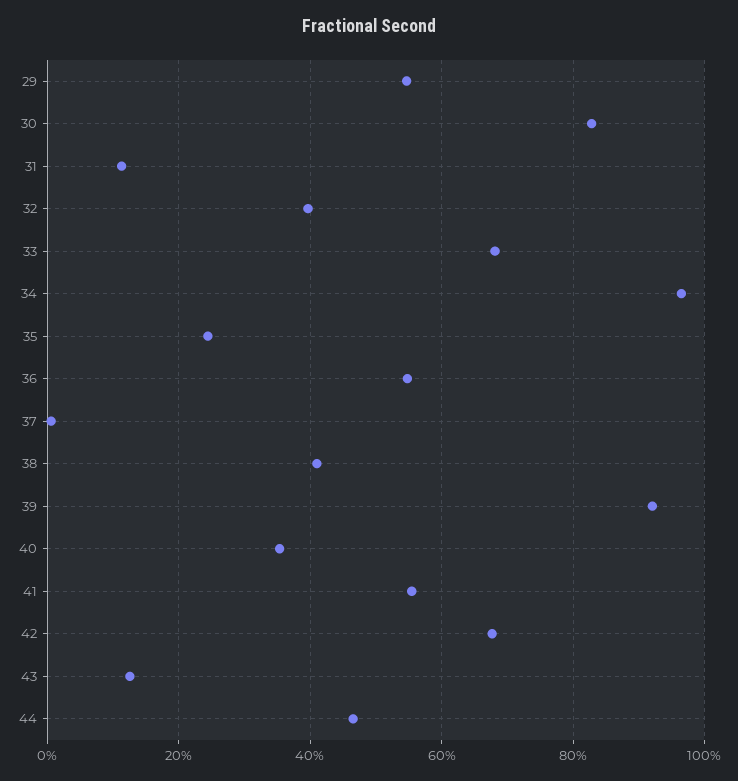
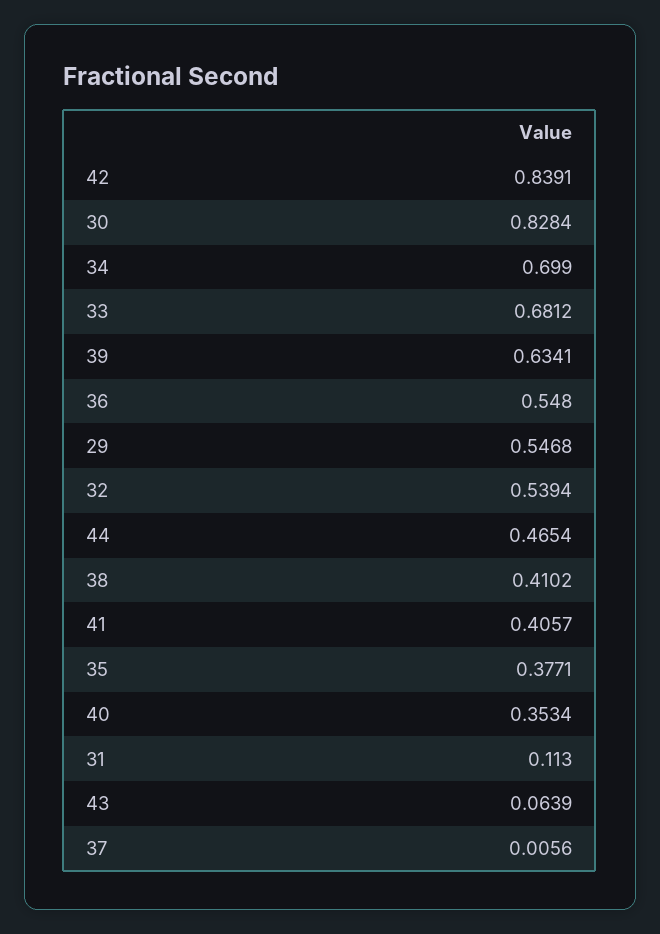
  {
    "29": 0.5468,
    "30": 0.8284,
    "31": 0.113,
-   "32": 0.4,
+   "32": 0.5394,
    "33": 0.6812,
-   "34": 0.96,
+   "34": 0.699,
-   "35": 0.24,
+   "35": 0.3771,
    "36": 0.548,
    "37": 0.0056,
    "38": 0.4102,
-   "39": 0.92,
+   "39": 0.6341,
    "40": 0.3534,
-   "41": 0.56,
+   "41": 0.4057,
-   "42": 0.68,
+   "42": 0.8391,
-   "43": 0.12,
+   "43": 0.0639,
    "44": 0.4654
  }

